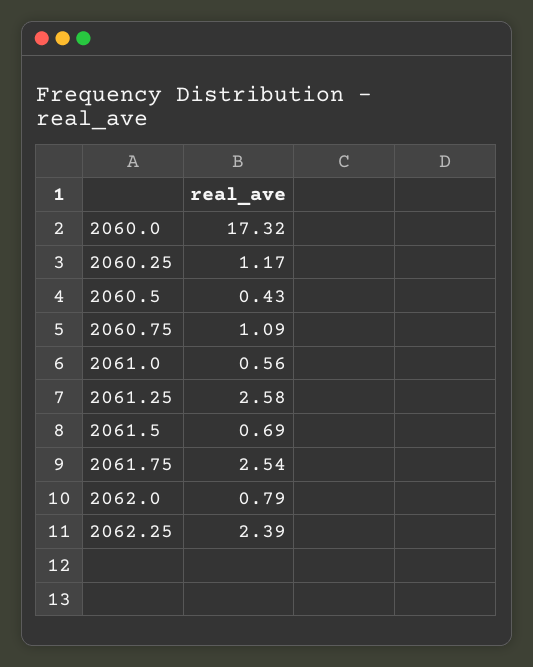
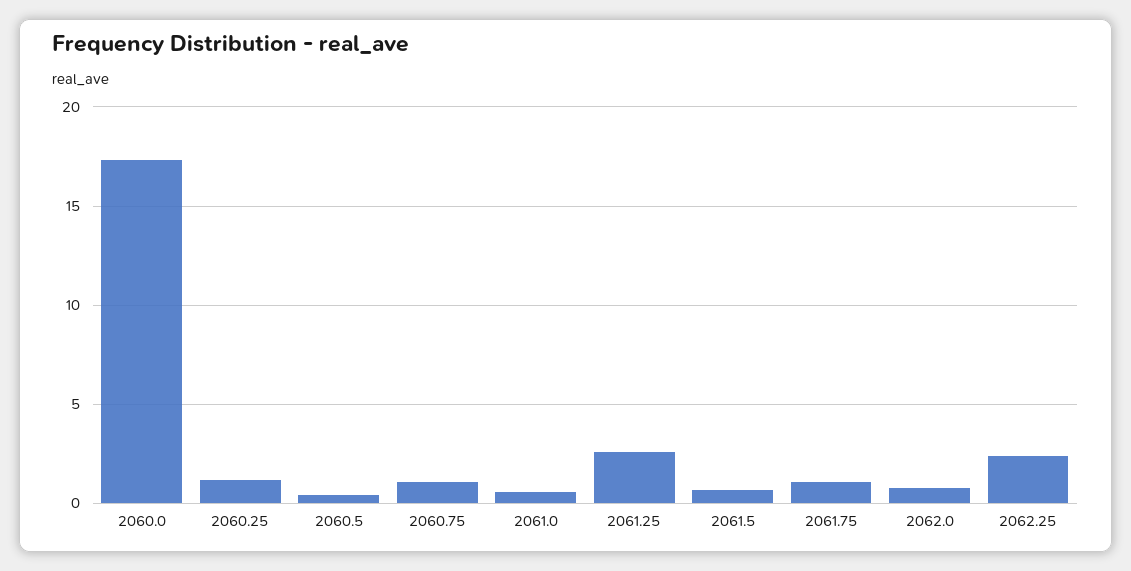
  {
    "2060.0": 17.32,
    "2060.25": 1.17,
    "2060.5": 0.43,
    "2060.75": 1.09,
    "2061.0": 0.56,
    "2061.25": 2.58,
    "2061.5": 0.69,
-   "2061.75": 2.54,
+   "2061.75": 1,
    "2062.0": 0.79,
    "2062.25": 2.39
  }

